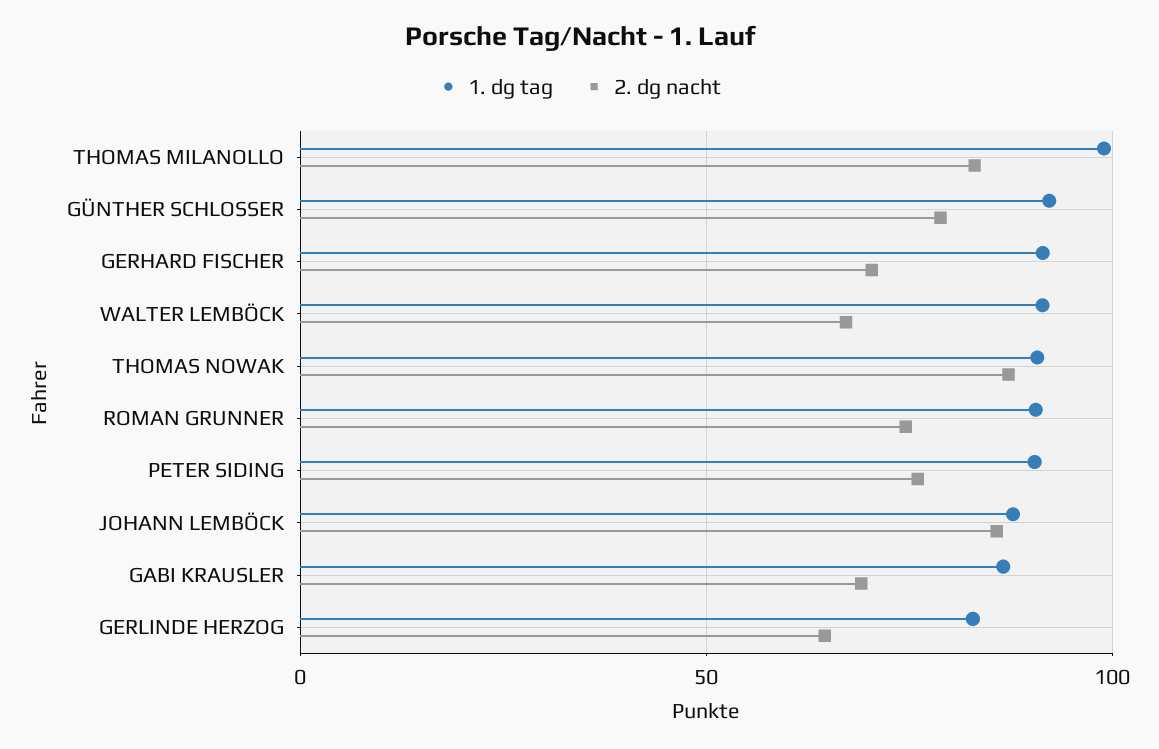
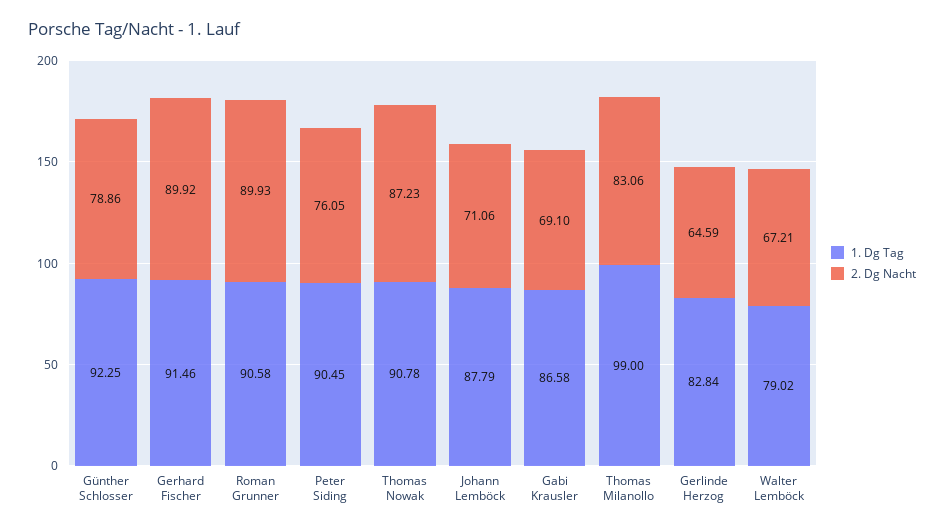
  {
    "1. dg tag": {
      "THOMAS MILANOLLO": 99,
      "GÜNTHER SCHLOSSER": 92.25,
      "GERHARD FISCHER": 91.46,
-     "WALTER LEMBÖCK": 90,
+     "WALTER LEMBÖCK": 79.02,
      "THOMAS NOWAK": 90.78,
      "ROMAN GRUNNER": 90.58,
      "PETER SIDING": 90.45,
      "JOHANN LEMBÖCK": 87.79,
      "GABI KRAUSLER": 86.58,
      "GERLINDE HERZOG": 82.84
    },
    "2. dg nacht": {
      "THOMAS MILANOLLO": 83.06,
      "GÜNTHER SCHLOSSER": 78.86,
-     "GERHARD FISCHER": 70,
+     "GERHARD FISCHER": 89.92,
      "WALTER LEMBÖCK": 67.21,
      "THOMAS NOWAK": 87.23,
-     "ROMAN GRUNNER": 75,
+     "ROMAN GRUNNER": 89.93,
      "PETER SIDING": 76.05,
-     "JOHANN LEMBÖCK": 85,
+     "JOHANN LEMBÖCK": 71.06,
      "GABI KRAUSLER": 69.1,
      "GERLINDE HERZOG": 64.59
    }
  }

